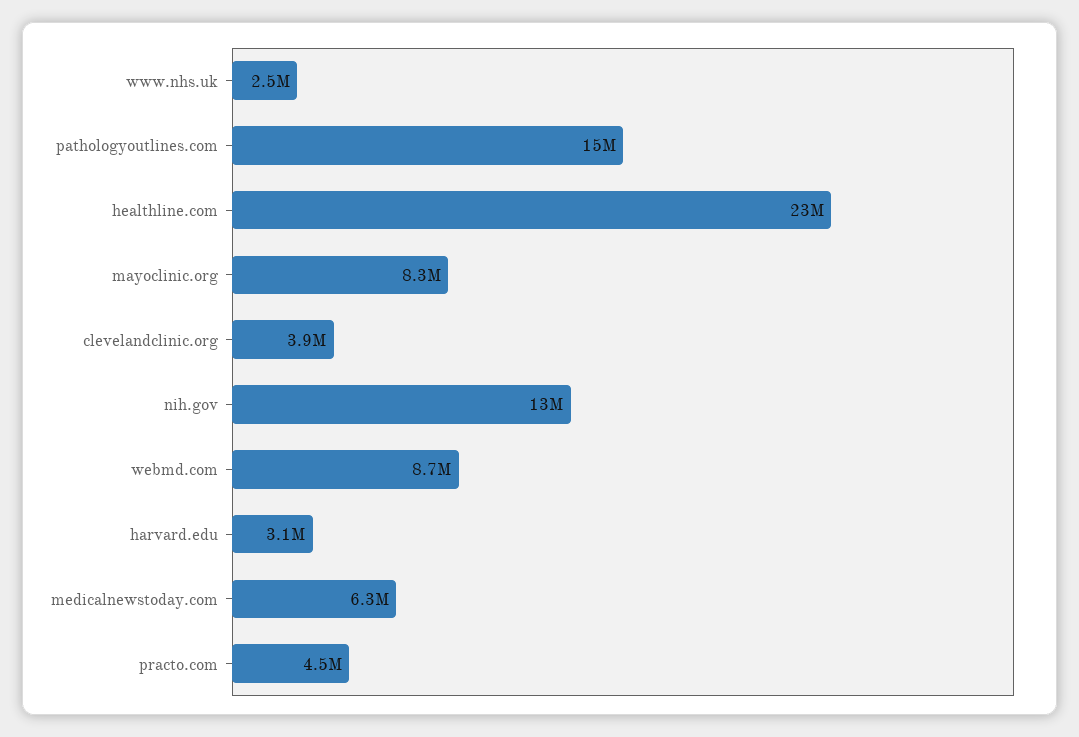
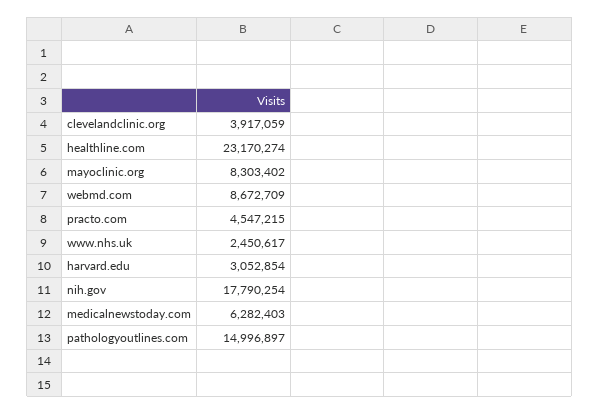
  {
    "www.nhs.uk": 2450617,
    "pathologyoutlines.com": 14996897,
    "healthline.com": 23170274,
    "mayoclinic.org": 8303402,
    "clevelandclinic.org": 3917059,
-   "nih.gov": 13000000,
+   "nih.gov": 17790254,
    "webmd.com": 8672709,
    "harvard.edu": 3052854,
    "medicalnewstoday.com": 6282403,
    "practo.com": 4547215
  }

